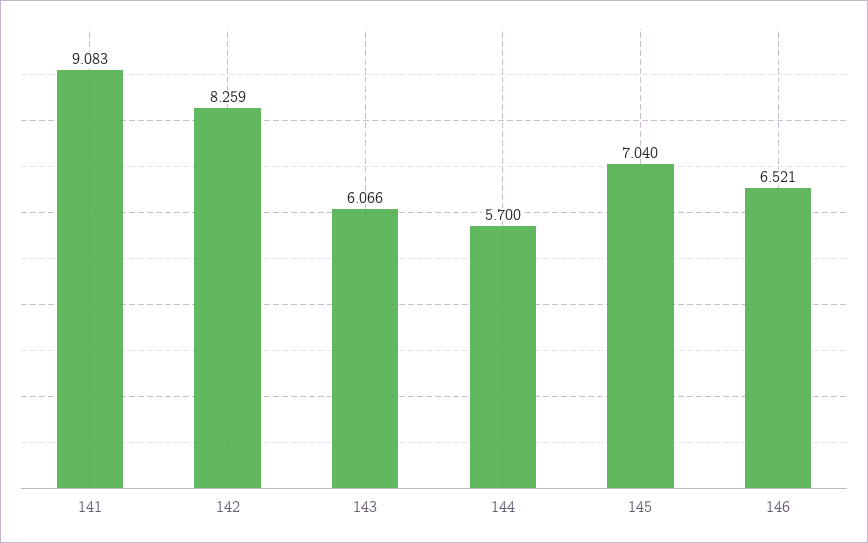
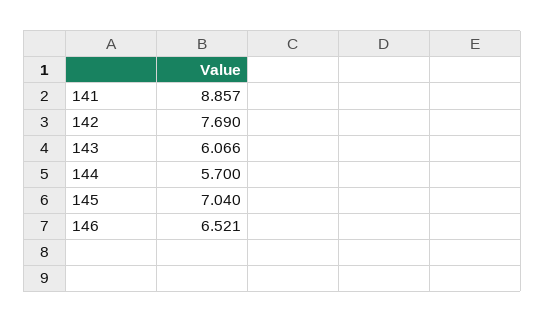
  {
-   "141": 9.083,
+   "141": 8.857,
-   "142": 8.259,
+   "142": 7.69,
    "143": 6.066,
    "144": 5.7,
    "145": 7.04,
    "146": 6.521
  }

